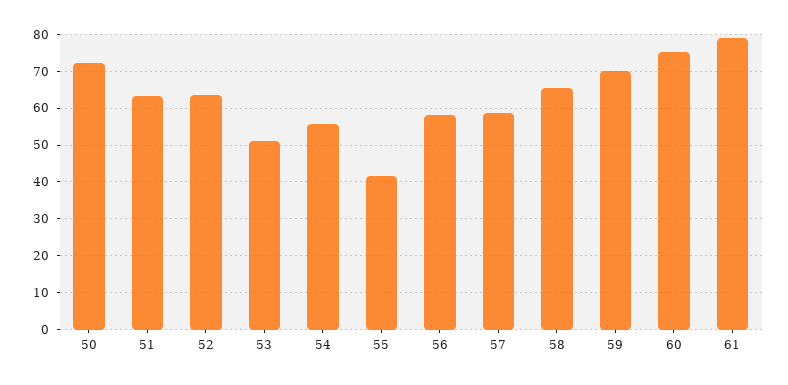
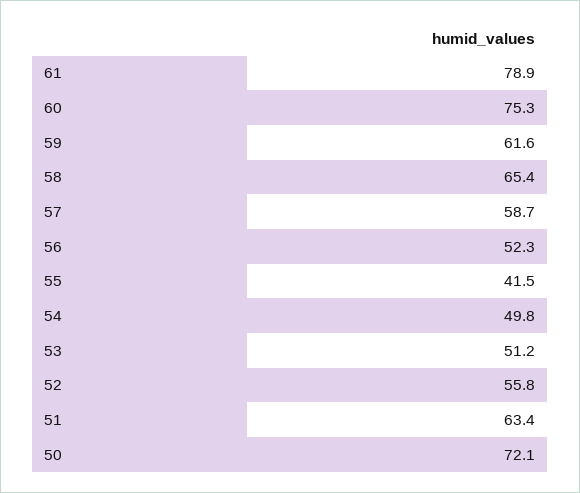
  {
    "50": 72.1,
    "51": 63.4,
-   "52": 64,
+   "52": 55.8,
    "53": 51.2,
-   "54": 56,
+   "54": 49.8,
    "55": 41.5,
-   "56": 58,
+   "56": 52.3,
    "57": 58.7,
    "58": 65.4,
-   "59": 70,
+   "59": 61.6,
    "60": 75.3,
    "61": 78.9
  }

